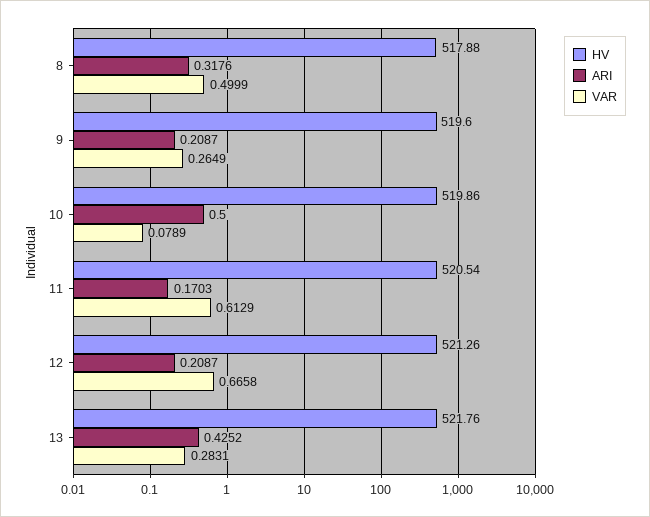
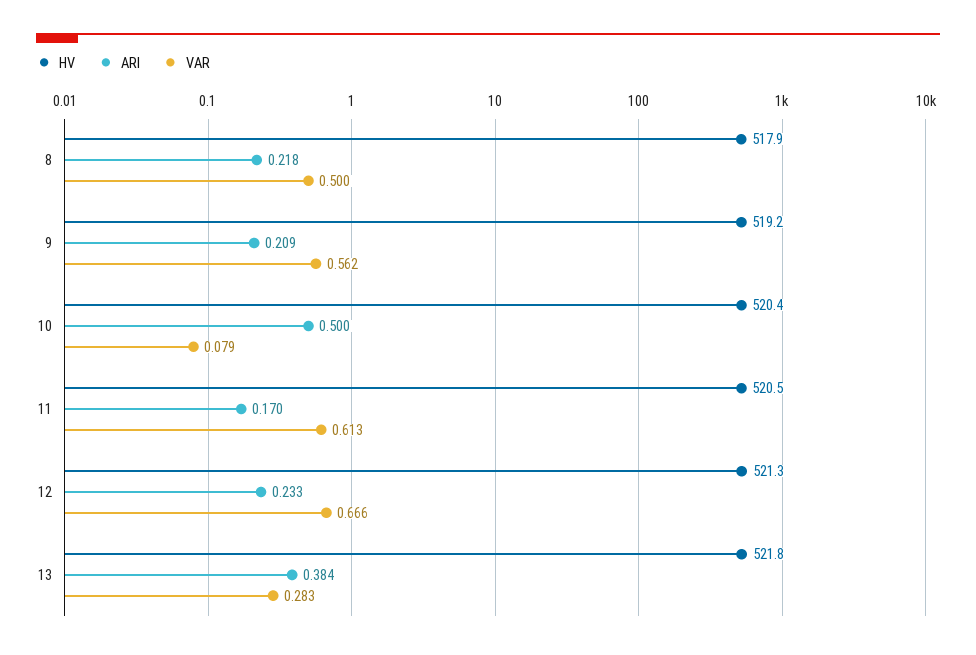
  {
    "HV": {
      "8": 517.88,
-     "9": 519.6,
+     "9": 519.2,
-     "10": 519.86,
+     "10": 520.4,
      "11": 520.54,
      "12": 521.26,
      "13": 521.76
    },
    "ARI": {
-     "8": 0.3176,
+     "8": 0.218,
      "9": 0.2087,
      "10": 0.5,
      "11": 0.1703,
-     "12": 0.2087,
+     "12": 0.233,
-     "13": 0.4252
+     "13": 0.384
    },
    "VAR": {
      "8": 0.4999,
-     "9": 0.2649,
+     "9": 0.562,
      "10": 0.0789,
      "11": 0.6129,
      "12": 0.6658,
      "13": 0.2831
    }
  }

